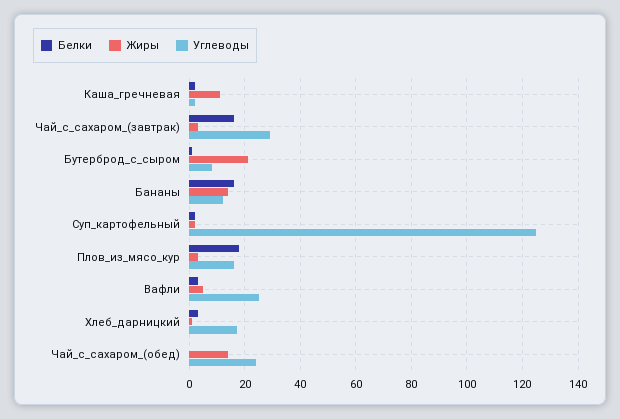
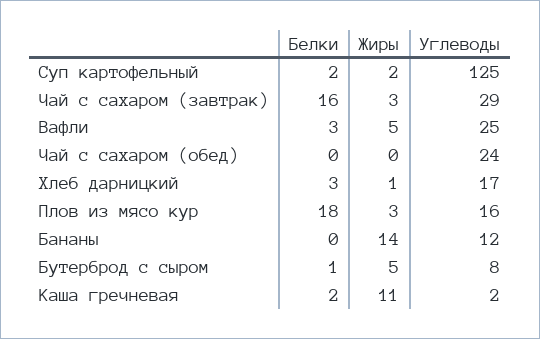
  {
    "Белки": {
      "Каша_гречневая": 2,
      "Чай_с_сахаром_(завтрак)": 16,
      "Бутерброд_с_сыром": 1,
-     "Бананы": 15,
+     "Бананы": 0,
      "Суп_картофельный": 2,
      "Плов_из_мясо_кур": 18,
      "Вафли": 3,
      "Хлеб_дарницкий": 3,
      "Чай_с_сахаром_(обед)": 0
    },
    "Жиры": {
      "Каша_гречневая": 11,
      "Чай_с_сахаром_(завтрак)": 3,
-     "Бутерброд_с_сыром": 20,
+     "Бутерброд_с_сыром": 5,
      "Бананы": 14,
      "Суп_картофельный": 2,
      "Плов_из_мясо_кур": 3,
      "Вафли": 5,
      "Хлеб_дарницкий": 1,
-     "Чай_с_сахаром_(обед)": 15
+     "Чай_с_сахаром_(обед)": 0
    },
    "Углеводы": {
      "Каша_гречневая": 2,
      "Чай_с_сахаром_(завтрак)": 29,
      "Бутерброд_с_сыром": 8,
      "Бананы": 12,
      "Суп_картофельный": 125,
      "Плов_из_мясо_кур": 16,
      "Вафли": 25,
      "Хлеб_дарницкий": 17,
      "Чай_с_сахаром_(обед)": 24
    }
  }

